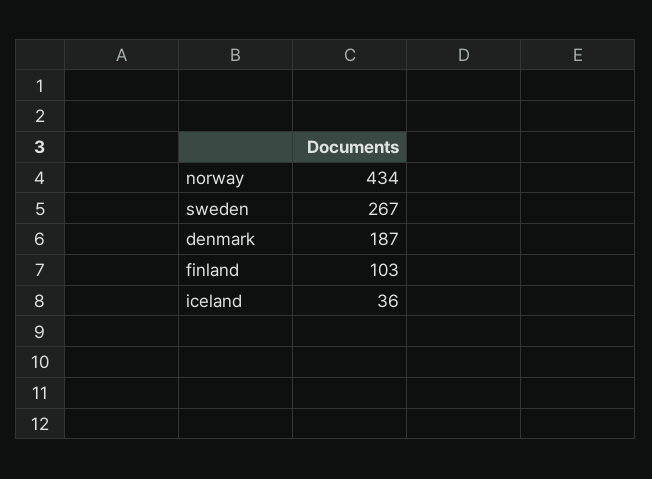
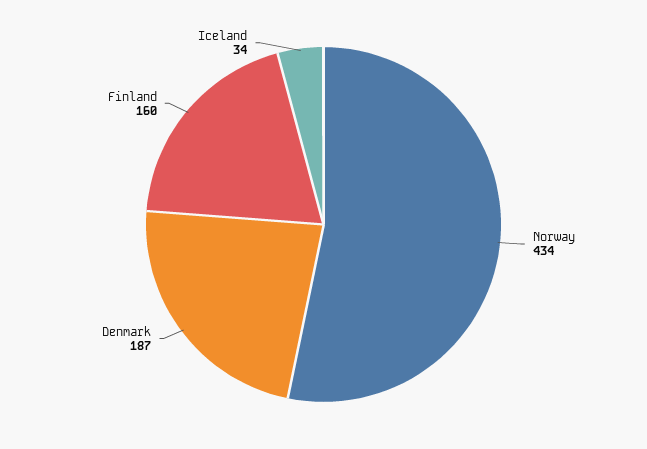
  {
    "norway": 434,
-   "sweden": 267,
    "denmark": 187,
-   "finland": 103,
+   "finland": 160,
-   "iceland": 36
+   "iceland": 34
  }

